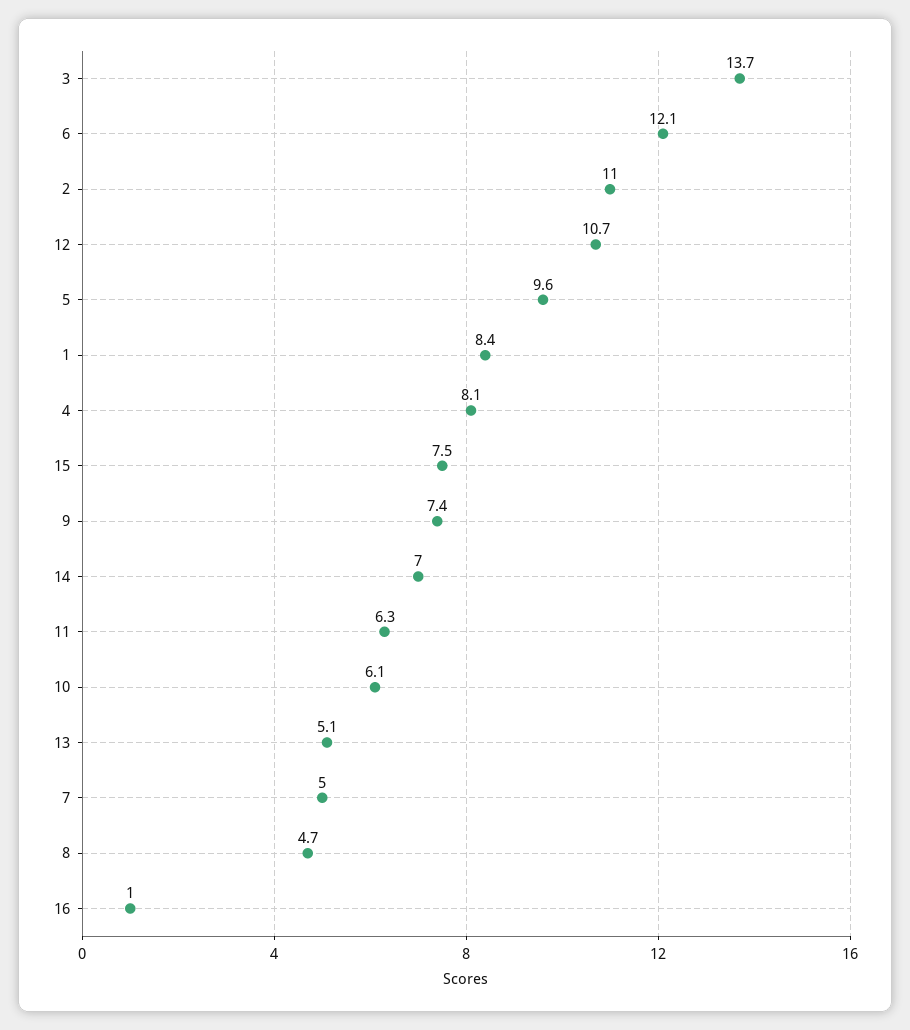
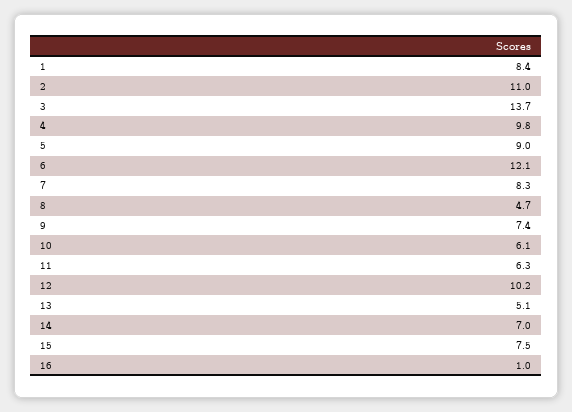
  {
    "3": 13.7,
    "6": 12.1,
    "2": 11,
-   "12": 10.7,
+   "12": 10.2,
-   "5": 9.6,
+   "5": 9,
    "1": 8.4,
-   "4": 8.1,
+   "4": 9.8,
    "15": 7.5,
    "9": 7.4,
    "14": 7,
    "11": 6.3,
    "10": 6.1,
    "13": 5.1,
-   "7": 5,
+   "7": 8.3,
    "8": 4.7,
    "16": 1
  }

